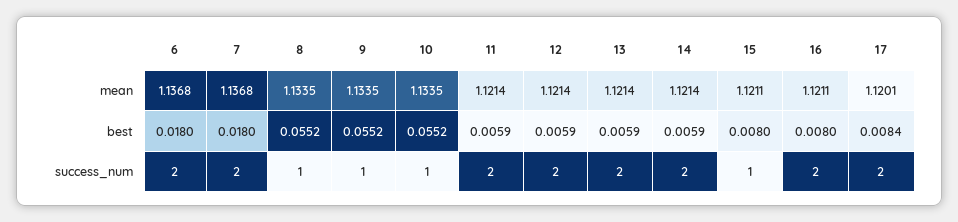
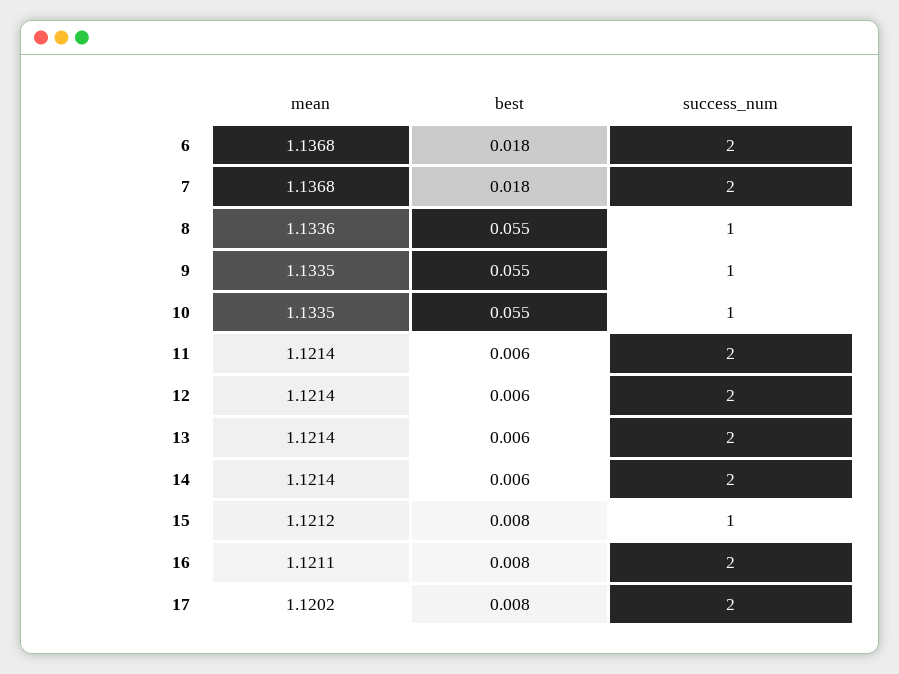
  {
    "6": {
      "mean": 1.1368,
      "best": 0.018,
      "success_num": 2
    },
    "7": {
      "mean": 1.1368,
      "best": 0.018,
      "success_num": 2
    },
    "8": {
-     "mean": 1.1335,
+     "mean": 1.1336,
      "best": 0.0552,
      "success_num": 1
    },
    "9": {
      "mean": 1.1335,
      "best": 0.0552,
      "success_num": 1
    },
    "10": {
      "mean": 1.1335,
      "best": 0.0552,
      "success_num": 1
    },
    "11": {
      "mean": 1.1214,
      "best": 0.0059,
      "success_num": 2
    },
    "12": {
      "mean": 1.1214,
      "best": 0.0059,
      "success_num": 2
    },
    "13": {
      "mean": 1.1214,
      "best": 0.0059,
      "success_num": 2
    },
    "14": {
      "mean": 1.1214,
      "best": 0.0059,
      "success_num": 2
    },
    "15": {
-     "mean": 1.1211,
+     "mean": 1.1212,
      "best": 0.008,
      "success_num": 1
    },
    "16": {
      "mean": 1.1211,
      "best": 0.008,
      "success_num": 2
    },
    "17": {
-     "mean": 1.1201,
+     "mean": 1.1202,
      "best": 0.0084,
      "success_num": 2
    }
  }

